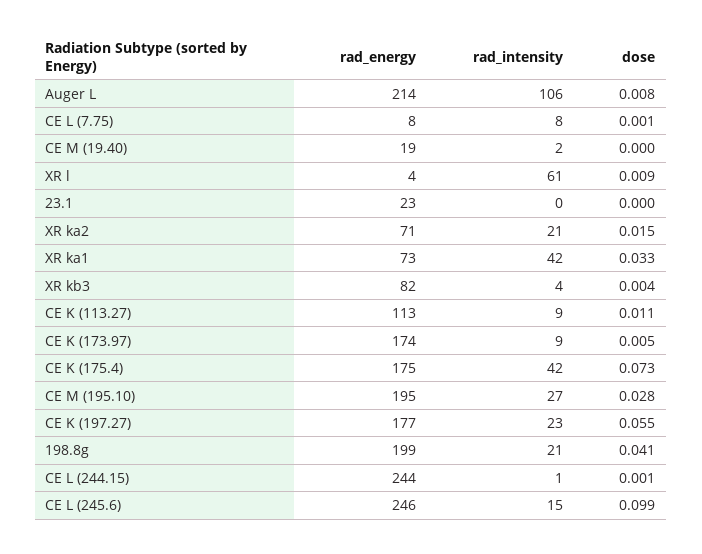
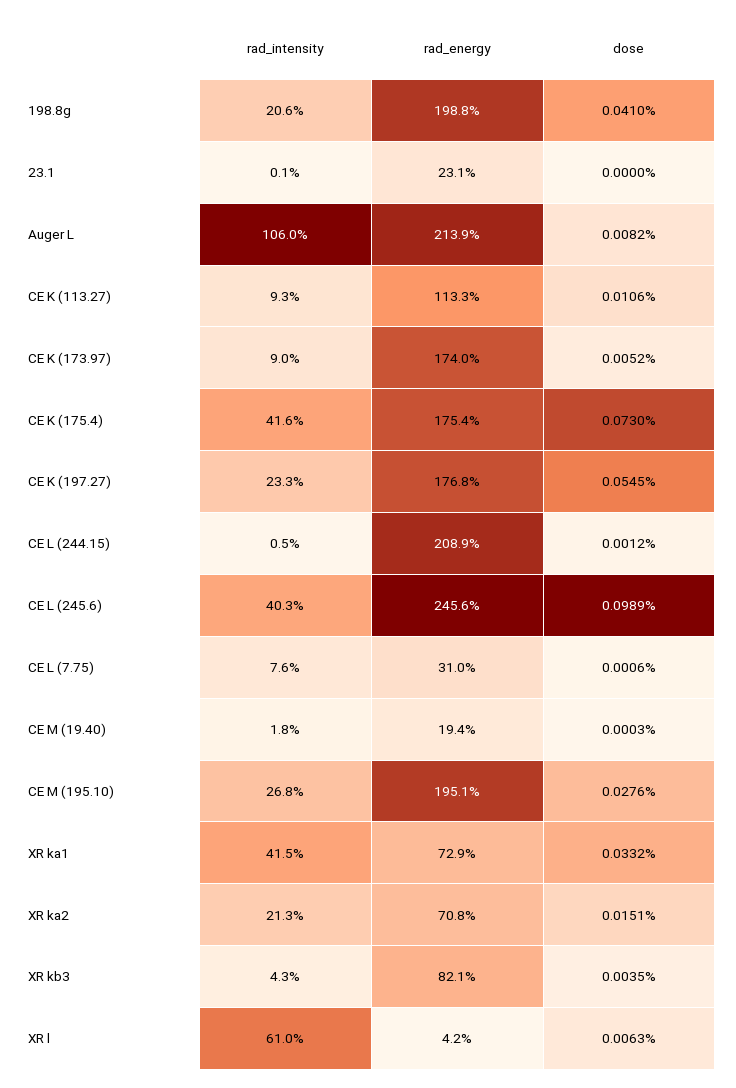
  {
    "rad_energy": {
      "Auger L": 213.9,
-     "CE L (7.75)": 8,
+     "CE L (7.75)": 31,
      "CE M (19.40)": 19.4,
      "XR l": 4.2,
      "23.1": 23.1,
      "XR ka2": 70.8,
      "XR ka1": 72.9,
      "XR kb3": 82.1,
      "CE K (113.27)": 113.3,
      "CE K (173.97)": 174,
      "CE K (175.4)": 175.4,
      "CE M (195.10)": 195.1,
      "CE K (197.27)": 176.8,
      "198.8g": 198.8,
-     "CE L (244.15)": 244,
+     "CE L (244.15)": 208.9,
      "CE L (245.6)": 245.6
    },
    "rad_intensity": {
      "Auger L": 106,
      "CE L (7.75)": 7.6,
      "CE M (19.40)": 1.8,
      "XR l": 61,
      "23.1": 0.1,
      "XR ka2": 21.3,
      "XR ka1": 41.5,
      "XR kb3": 4.3,
      "CE K (113.27)": 9.3,
      "CE K (173.97)": 9,
      "CE K (175.4)": 41.6,
      "CE M (195.10)": 26.8,
      "CE K (197.27)": 23.3,
      "198.8g": 20.6,
      "CE L (244.15)": 0.5,
-     "CE L (245.6)": 15
+     "CE L (245.6)": 40.3
    },
    "dose": {
      "Auger L": 0.0082,
      "CE L (7.75)": 0.0006,
      "CE M (19.40)": 0.0003,
-     "XR l": 0.009,
+     "XR l": 0.0063,
      "23.1": 0,
      "XR ka2": 0.0151,
      "XR ka1": 0.0332,
      "XR kb3": 0.0035,
      "CE K (113.27)": 0.0106,
      "CE K (173.97)": 0.0052,
      "CE K (175.4)": 0.073,
      "CE M (195.10)": 0.0276,
      "CE K (197.27)": 0.0545,
      "198.8g": 0.041,
      "CE L (244.15)": 0.0012,
      "CE L (245.6)": 0.0989
    }
  }

